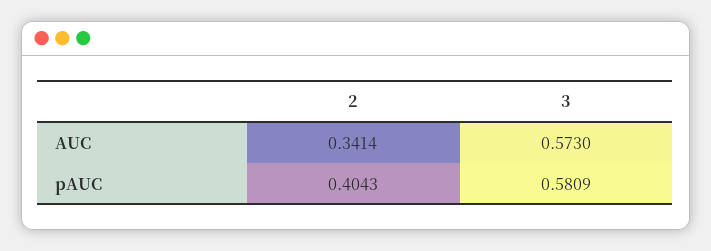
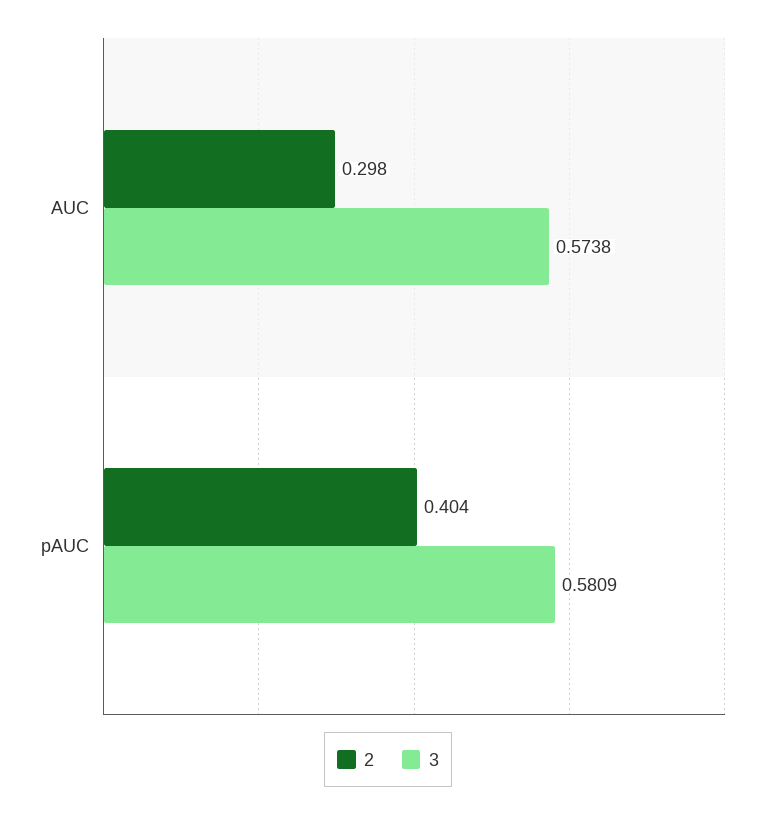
  {
    "2": {
-     "AUC": 0.3414,
+     "AUC": 0.298,
      "pAUC": 0.4043
    },
    "3": {
-     "AUC": 0.573,
+     "AUC": 0.5738,
      "pAUC": 0.5809
    }
  }

